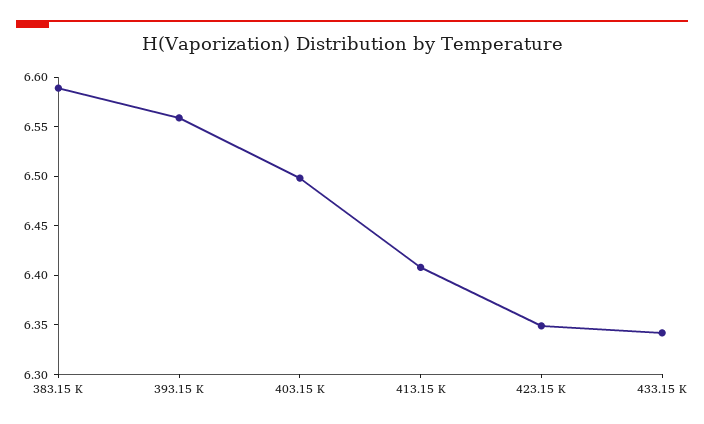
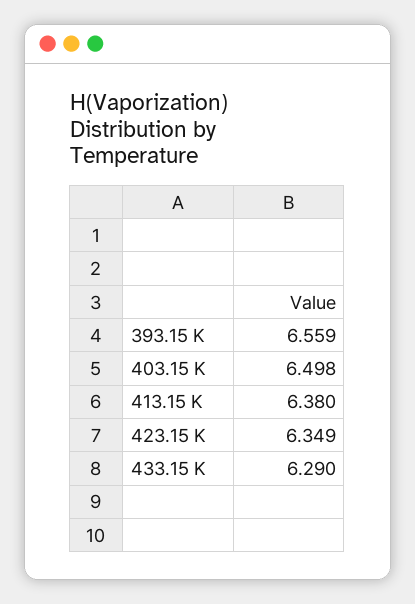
  {
-   "383.15 K": 6.59,
    "393.15 K": 6.559,
    "403.15 K": 6.498,
-   "413.15 K": 6.41,
+   "413.15 K": 6.38,
    "423.15 K": 6.349,
-   "433.15 K": 6.34
+   "433.15 K": 6.29
  }

